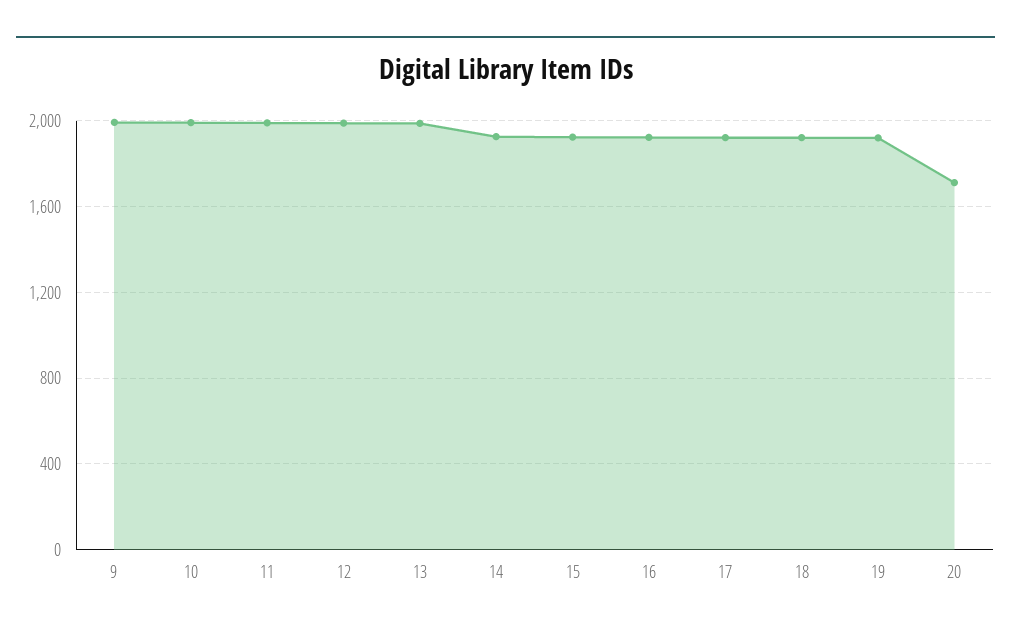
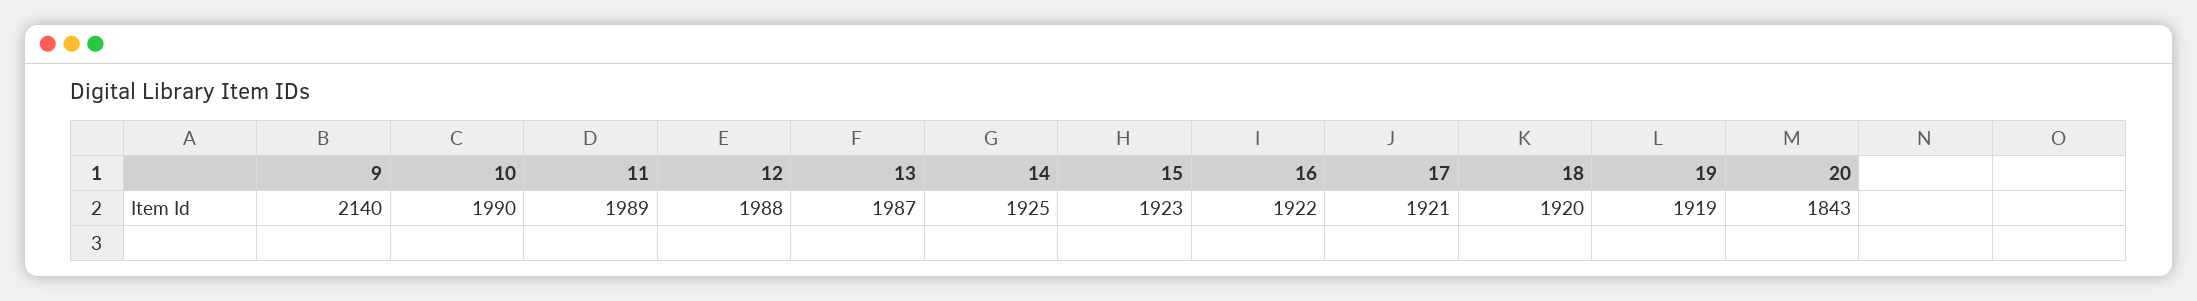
  {
-   "9": 2000,
+   "9": 2140,
    "10": 1990,
    "11": 1989,
    "12": 1988,
    "13": 1987,
    "14": 1925,
    "15": 1923,
    "16": 1922,
    "17": 1921,
    "18": 1920,
    "19": 1919,
-   "20": 1700
+   "20": 1843
  }

